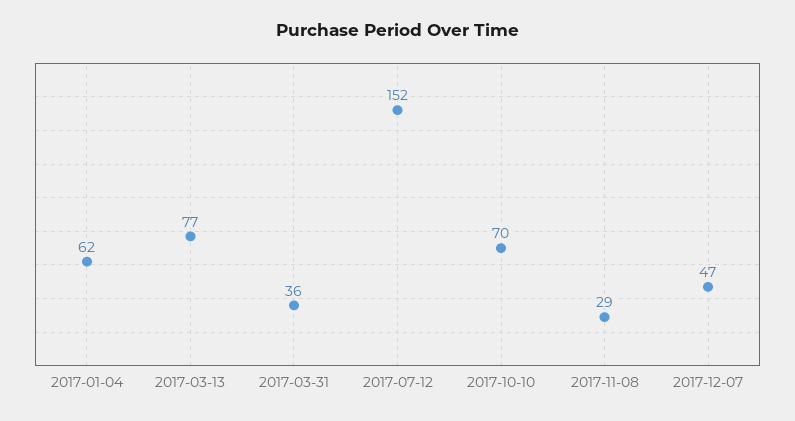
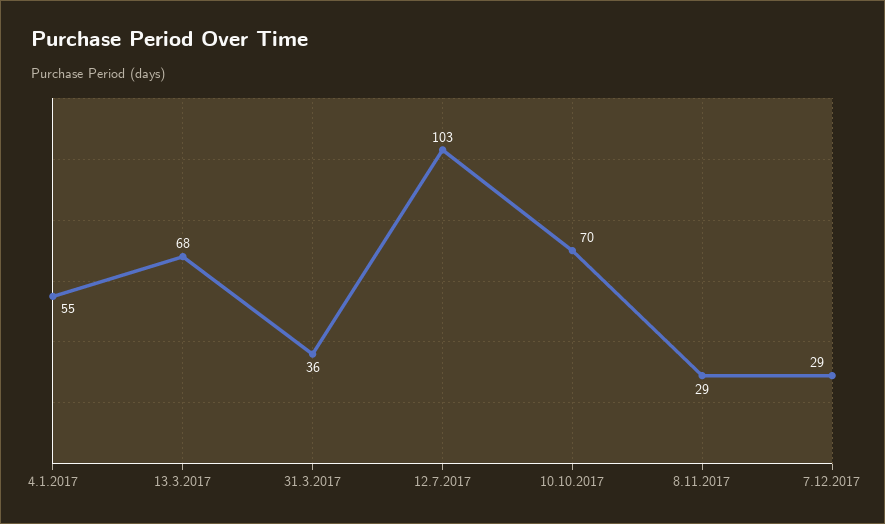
  {
-   "2017-01-04": 62,
+   "2017-01-04": 55,
-   "2017-03-13": 77,
+   "2017-03-13": 68,
    "2017-03-31": 36,
-   "2017-07-12": 152,
+   "2017-07-12": 103,
    "2017-10-10": 70,
    "2017-11-08": 29,
-   "2017-12-07": 47
+   "2017-12-07": 29
  }

